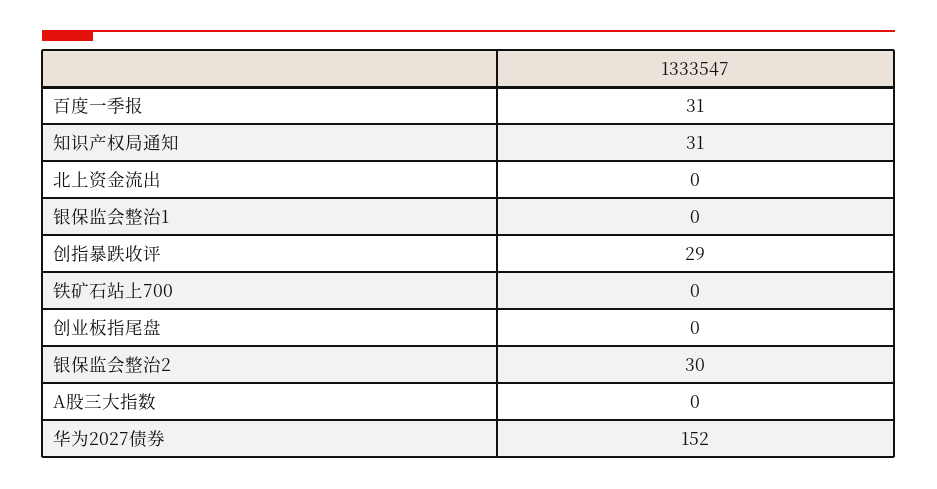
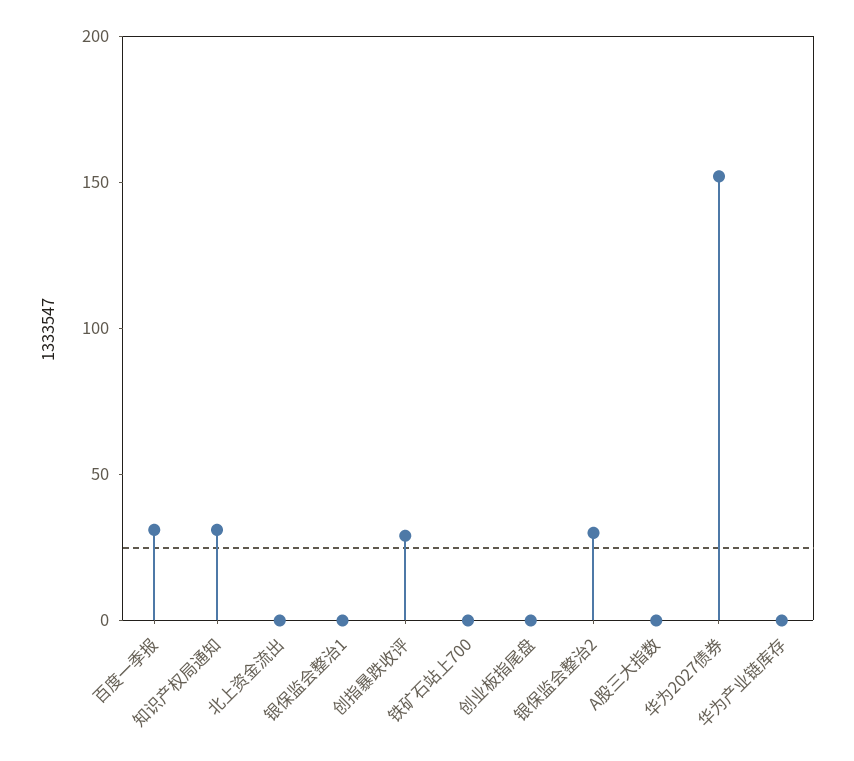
  {
    "百度一季报": 31,
    "知识产权局通知": 31,
    "北上资金流出": 0,
    "银保监会整治1": 0,
    "创指暴跌收评": 29,
    "铁矿石站上700": 0,
    "创业板指尾盘": 0,
    "银保监会整治2": 30,
    "A股三大指数": 0,
-   "华为2027债券": 152
+   "华为2027债券": 152,
+   "华为产业链库存": 0
  }

